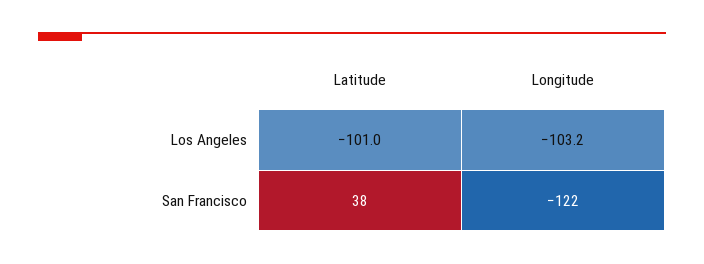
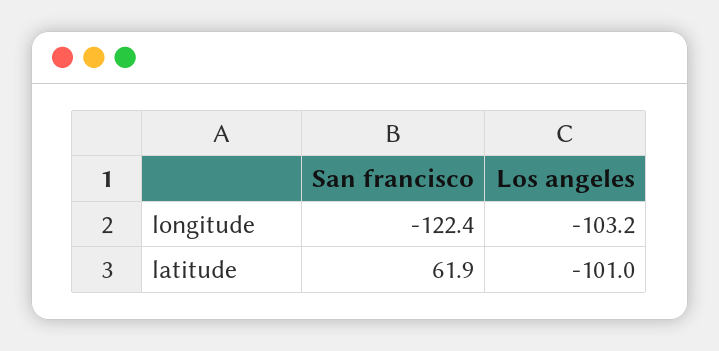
  {
    "Latitude": {
      "Los Angeles": -101,
-     "San Francisco": 38
+     "San Francisco": 61.9
    },
    "Longitude": {
      "Los Angeles": -103.2,
      "San Francisco": -122.4
    }
  }

